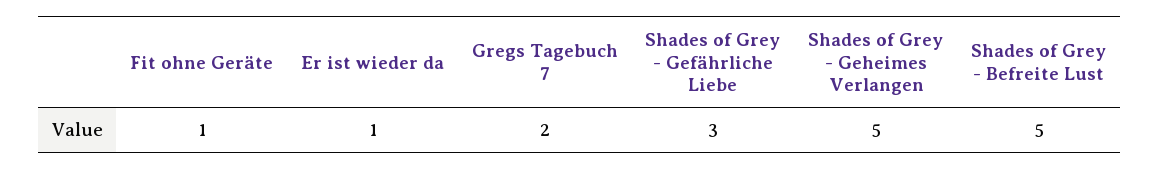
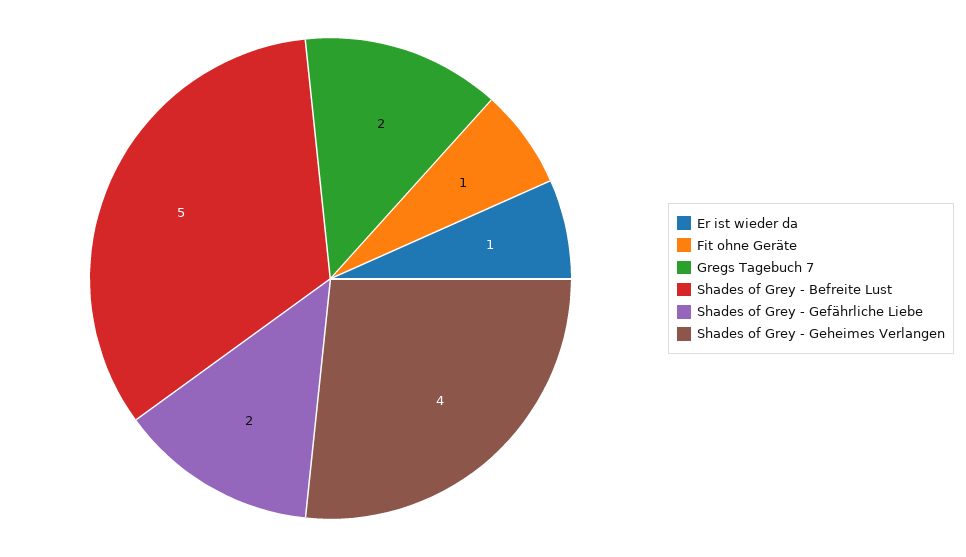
  {
    "Fit ohne Geräte": 1,
    "Er ist wieder da": 1,
    "Gregs Tagebuch 7": 2,
-   "Shades of Grey - Gefährliche Liebe": 3,
+   "Shades of Grey - Gefährliche Liebe": 2,
-   "Shades of Grey - Geheimes Verlangen": 5,
+   "Shades of Grey - Geheimes Verlangen": 4,
    "Shades of Grey - Befreite Lust": 5
  }

